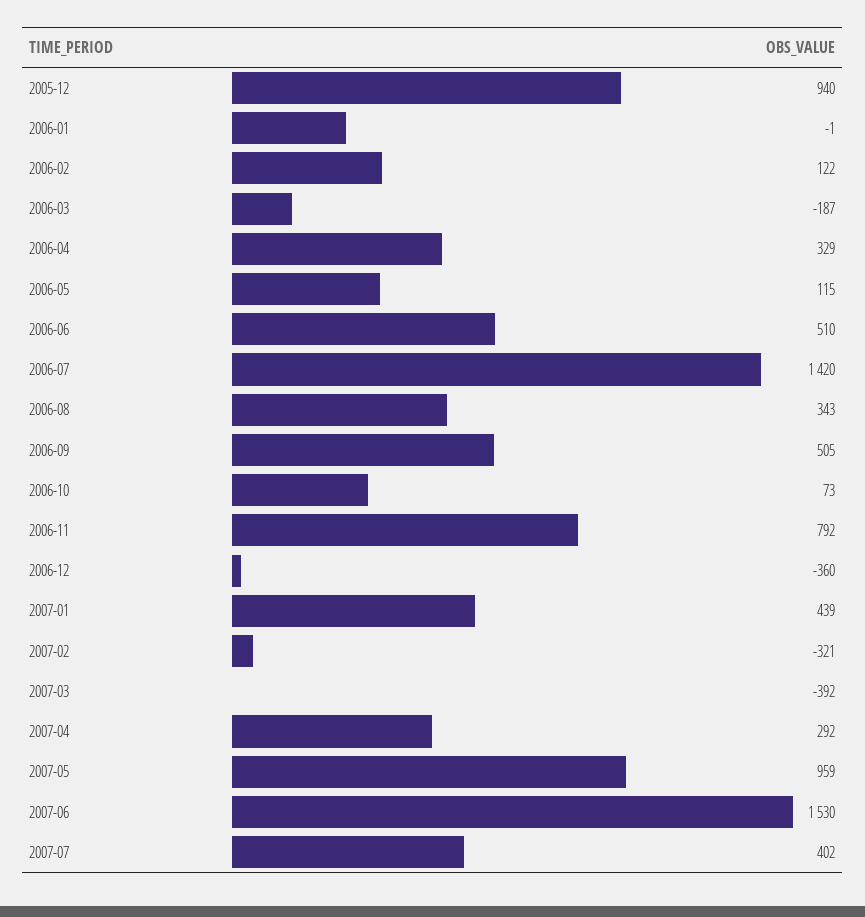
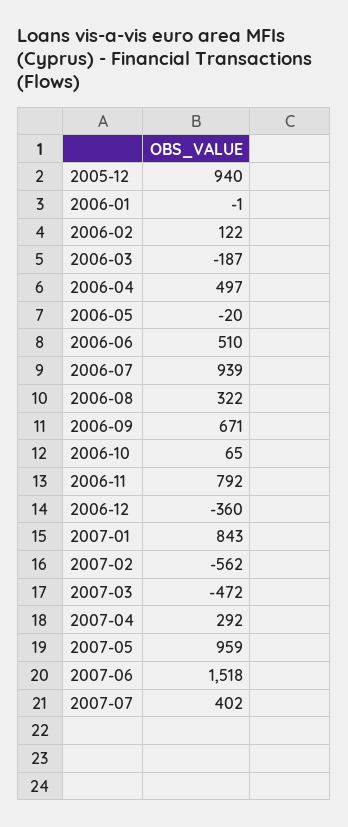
  {
    "2005-12": 940,
    "2006-01": -1,
    "2006-02": 122,
    "2006-03": -187,
-   "2006-04": 329,
+   "2006-04": 497,
-   "2006-05": 115,
+   "2006-05": -20,
    "2006-06": 510,
-   "2006-07": 1420,
+   "2006-07": 939,
-   "2006-08": 343,
+   "2006-08": 322,
-   "2006-09": 505,
+   "2006-09": 671,
-   "2006-10": 73,
+   "2006-10": 65,
    "2006-11": 792,
    "2006-12": -360,
-   "2007-01": 439,
+   "2007-01": 843,
-   "2007-02": -321,
+   "2007-02": -562,
-   "2007-03": -392,
+   "2007-03": -472,
    "2007-04": 292,
    "2007-05": 959,
-   "2007-06": 1530,
+   "2007-06": 1518,
    "2007-07": 402
  }

